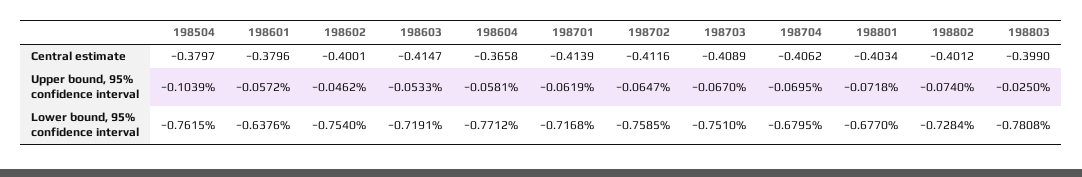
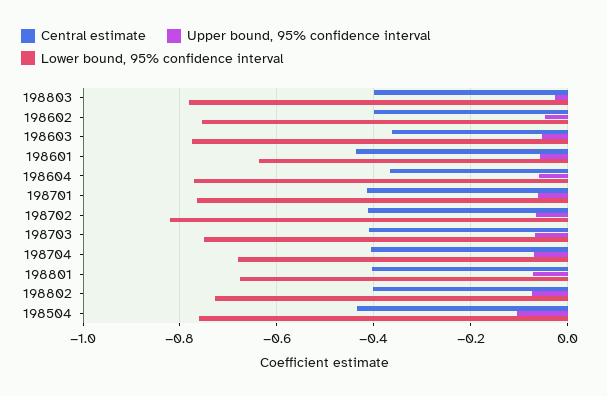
  {
    "Central estimate": {
-     "198504": -0.3797,
+     "198504": -0.44,
-     "198601": -0.3796,
+     "198601": -0.44,
      "198602": -0.4001,
-     "198603": -0.4147,
+     "198603": -0.36,
      "198604": -0.3658,
      "198701": -0.4139,
      "198702": -0.4116,
      "198703": -0.4089,
      "198704": -0.4062,
      "198801": -0.4034,
      "198802": -0.4012,
      "198803": -0.399
    },
    "Upper bound, 95% confidence interval": {
      "198504": -0.1039,
      "198601": -0.0572,
      "198602": -0.0462,
      "198603": -0.0533,
      "198604": -0.0581,
      "198701": -0.0619,
      "198702": -0.0647,
      "198703": -0.067,
      "198704": -0.0695,
      "198801": -0.0718,
      "198802": -0.074,
      "198803": -0.025
    },
    "Lower bound, 95% confidence interval": {
      "198504": -0.7615,
      "198601": -0.6376,
      "198602": -0.754,
-     "198603": -0.7191,
+     "198603": -0.78,
      "198604": -0.7712,
-     "198701": -0.7168,
+     "198701": -0.76,
-     "198702": -0.7585,
+     "198702": -0.82,
      "198703": -0.751,
      "198704": -0.6795,
      "198801": -0.677,
      "198802": -0.7284,
      "198803": -0.7808
    }
  }

